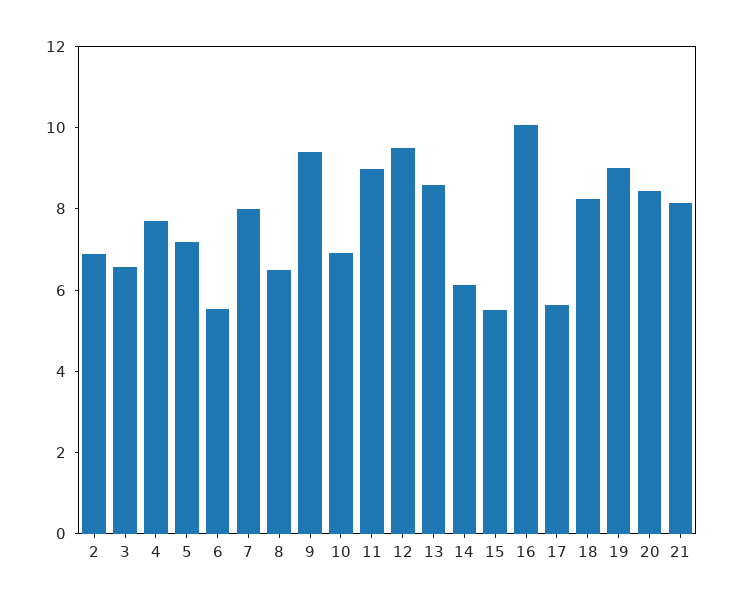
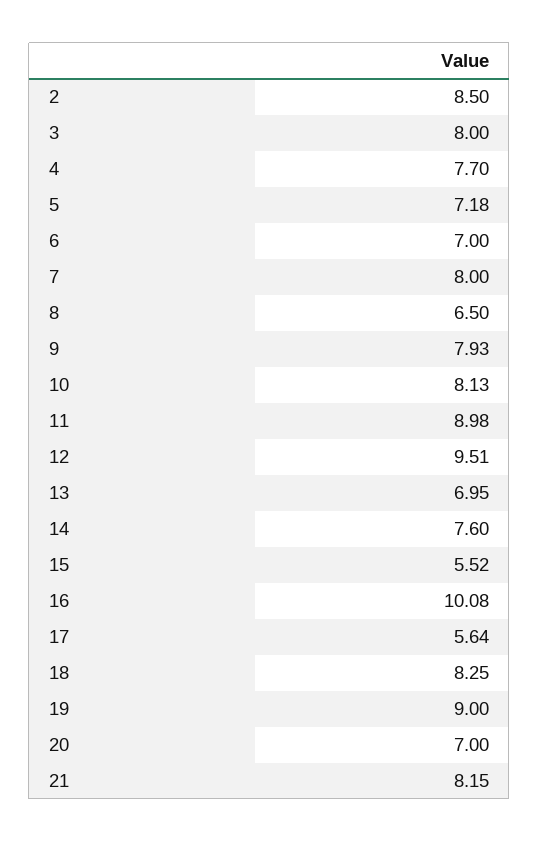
  {
-   "2": 7,
+   "2": 8.5,
-   "3": 6.5,
+   "3": 8,
    "4": 7.7,
    "5": 7.18,
-   "6": 5.5,
+   "6": 7,
    "7": 8,
    "8": 6.5,
-   "9": 9.5,
+   "9": 7.93,
-   "10": 7,
+   "10": 8.13,
    "11": 8.98,
    "12": 9.51,
-   "13": 8.5,
+   "13": 6.95,
-   "14": 6,
+   "14": 7.6,
    "15": 5.52,
    "16": 10.08,
    "17": 5.64,
    "18": 8.25,
    "19": 9,
-   "20": 8.5,
+   "20": 7,
    "21": 8.15
  }

